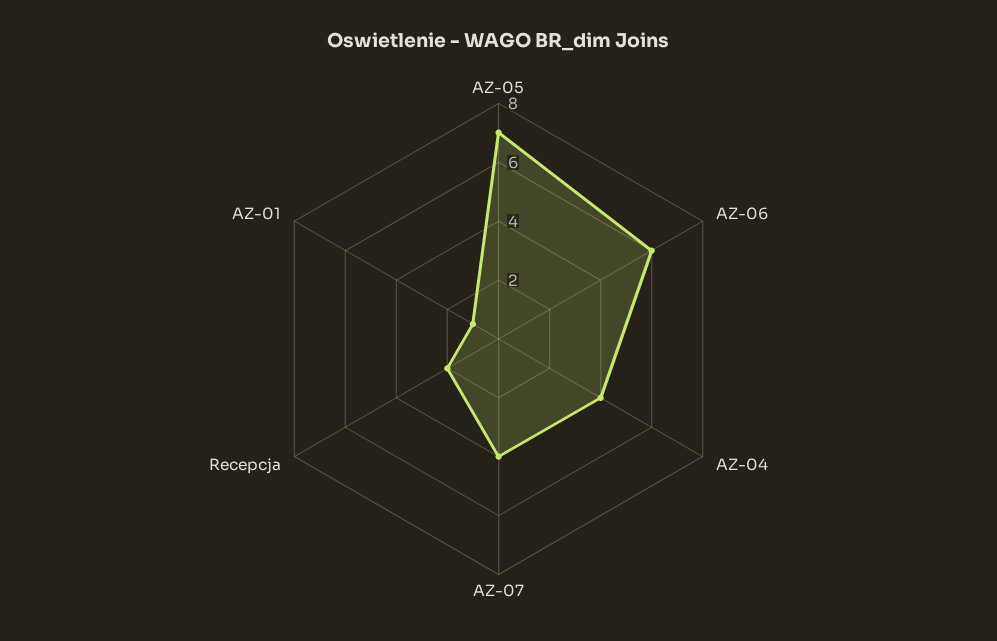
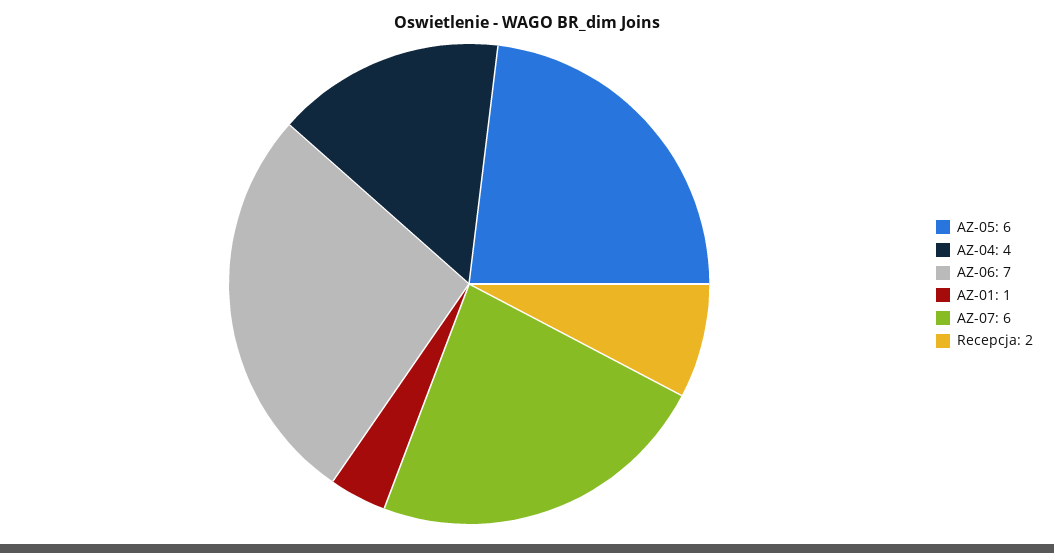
  {
-   "AZ-05": 7,
+   "AZ-05": 6,
-   "AZ-06": 6,
+   "AZ-06": 7,
    "AZ-04": 4,
-   "AZ-07": 4,
+   "AZ-07": 6,
    "Recepcja": 2,
    "AZ-01": 1
  }

